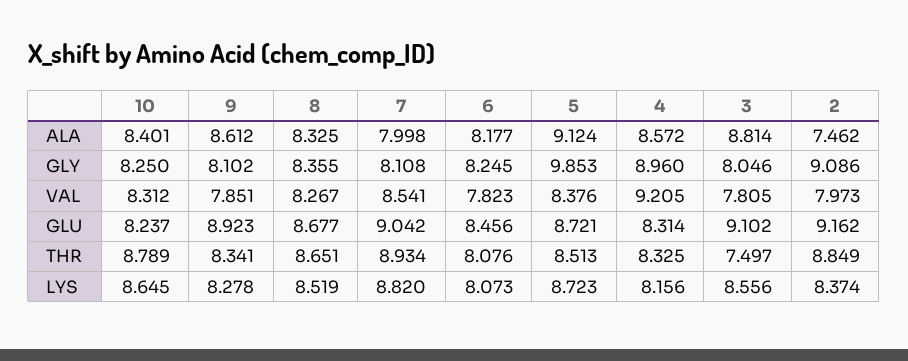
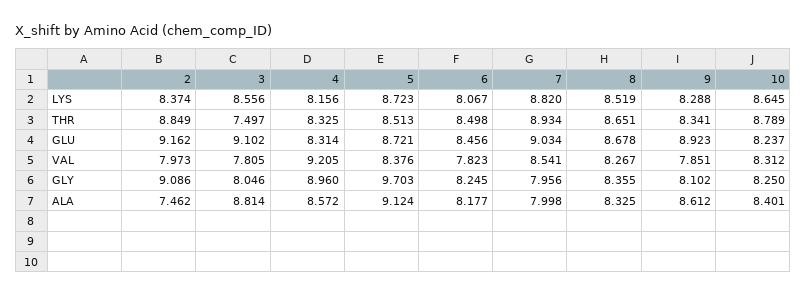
  {
    "10": {
      "ALA": 8.401,
      "GLY": 8.25,
      "VAL": 8.312,
      "GLU": 8.237,
      "THR": 8.789,
      "LYS": 8.645
    },
    "9": {
      "ALA": 8.612,
      "GLY": 8.102,
      "VAL": 7.851,
      "GLU": 8.923,
      "THR": 8.341,
-     "LYS": 8.278
+     "LYS": 8.288
    },
    "8": {
      "ALA": 8.325,
      "GLY": 8.355,
      "VAL": 8.267,
-     "GLU": 8.677,
+     "GLU": 8.678,
      "THR": 8.651,
      "LYS": 8.519
    },
    "7": {
      "ALA": 7.998,
-     "GLY": 8.108,
+     "GLY": 7.956,
      "VAL": 8.541,
-     "GLU": 9.042,
+     "GLU": 9.034,
      "THR": 8.934,
      "LYS": 8.82
    },
    "6": {
      "ALA": 8.177,
      "GLY": 8.245,
      "VAL": 7.823,
      "GLU": 8.456,
-     "THR": 8.076,
+     "THR": 8.498,
-     "LYS": 8.073
+     "LYS": 8.067
    },
    "5": {
      "ALA": 9.124,
-     "GLY": 9.853,
+     "GLY": 9.703,
      "VAL": 8.376,
      "GLU": 8.721,
      "THR": 8.513,
      "LYS": 8.723
    },
    "4": {
      "ALA": 8.572,
      "GLY": 8.96,
      "VAL": 9.205,
      "GLU": 8.314,
      "THR": 8.325,
      "LYS": 8.156
    },
    "3": {
      "ALA": 8.814,
      "GLY": 8.046,
      "VAL": 7.805,
      "GLU": 9.102,
      "THR": 7.497,
      "LYS": 8.556
    },
    "2": {
      "ALA": 7.462,
      "GLY": 9.086,
      "VAL": 7.973,
      "GLU": 9.162,
      "THR": 8.849,
      "LYS": 8.374
    }
  }

